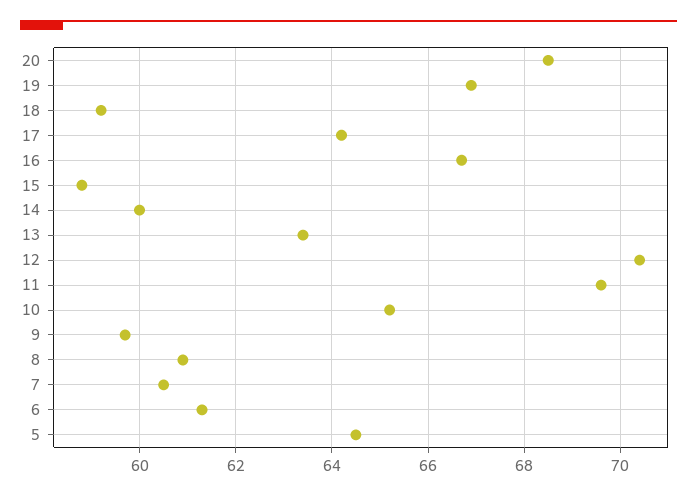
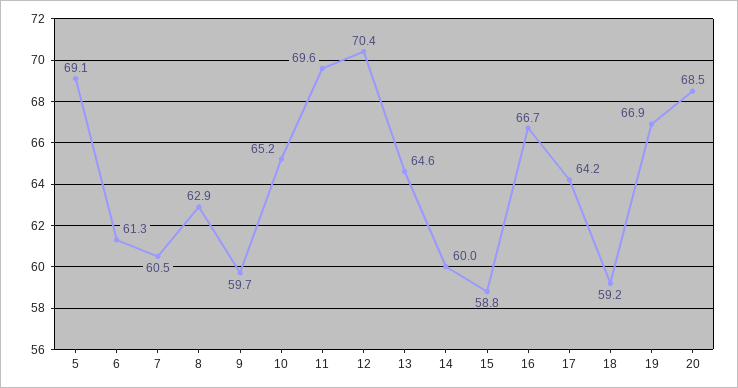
  {
    "20": 68.5,
    "19": 66.9,
    "18": 59.2,
    "17": 64.2,
    "16": 66.7,
    "15": 58.8,
    "14": 60,
-   "13": 63.5,
+   "13": 64.6,
    "12": 70.4,
    "11": 69.6,
    "10": 65.2,
    "9": 59.7,
-   "8": 61,
+   "8": 62.9,
    "7": 60.5,
    "6": 61.3,
-   "5": 64.5
+   "5": 69.1
  }

